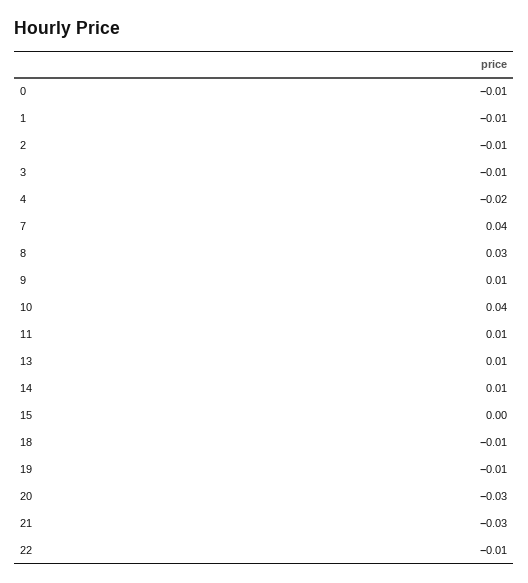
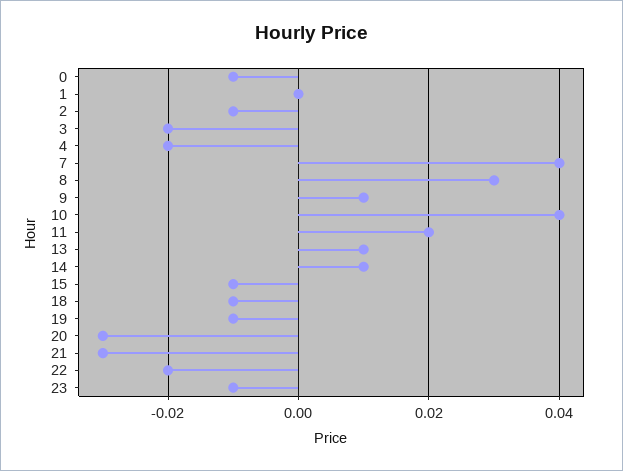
  {
    "0": -0.01,
-   "1": -0.01,
+   "1": 0,
    "2": -0.01,
-   "3": -0.01,
+   "3": -0.02,
    "4": -0.02,
    "7": 0.04,
    "8": 0.03,
    "9": 0.01,
    "10": 0.04,
-   "11": 0.01,
+   "11": 0.02,
    "13": 0.01,
    "14": 0.01,
-   "15": 0,
+   "15": -0.01,
    "18": -0.01,
    "19": -0.01,
    "20": -0.03,
    "21": -0.03,
-   "22": -0.01
+   "22": -0.02,
+   "23": -0.01
  }

